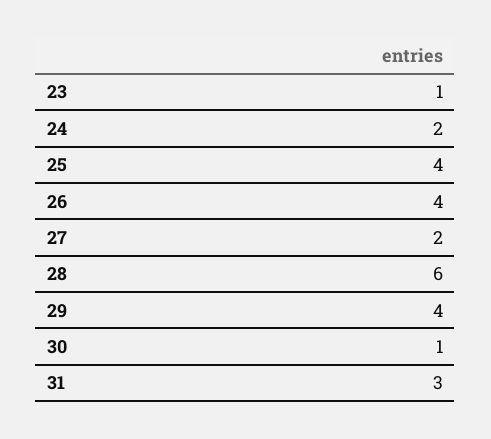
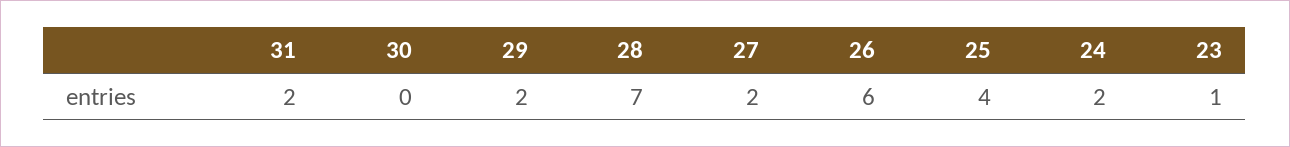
  {
    "23": 1,
    "24": 2,
    "25": 4,
-   "26": 4,
+   "26": 6,
    "27": 2,
-   "28": 6,
+   "28": 7,
-   "29": 4,
+   "29": 2,
-   "30": 1,
+   "30": 0,
-   "31": 3
+   "31": 2
  }

